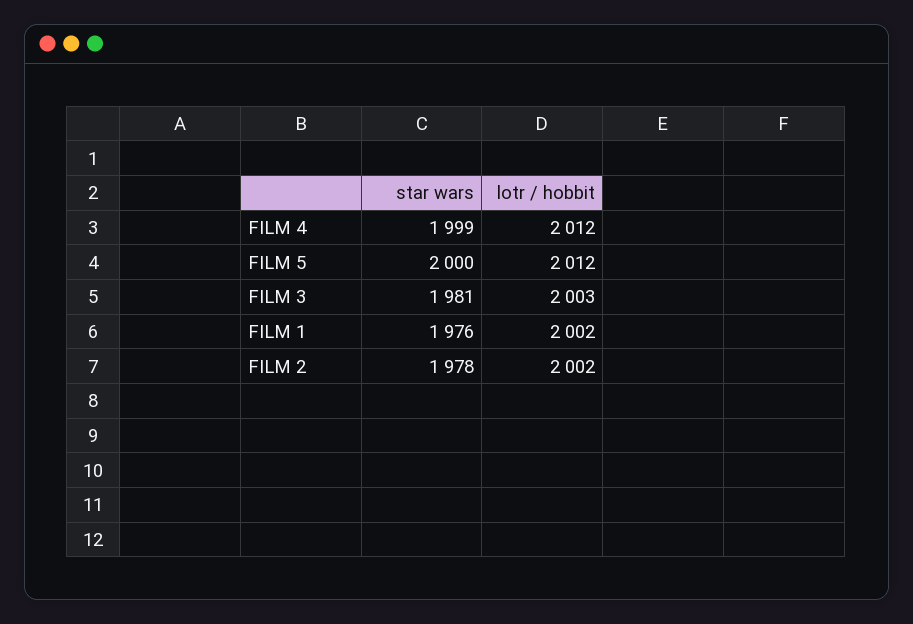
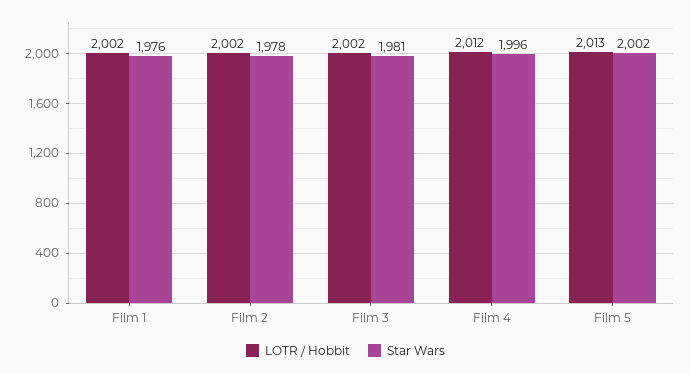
  {
    "star wars": {
-     "FILM 4": 1999,
+     "FILM 4": 1996,
-     "FILM 5": 2000,
+     "FILM 5": 2002,
      "FILM 3": 1981,
      "FILM 1": 1976,
      "FILM 2": 1978
    },
    "lotr / hobbit": {
      "FILM 4": 2012,
-     "FILM 5": 2012,
+     "FILM 5": 2013,
-     "FILM 3": 2003,
+     "FILM 3": 2002,
      "FILM 1": 2002,
      "FILM 2": 2002
    }
  }

